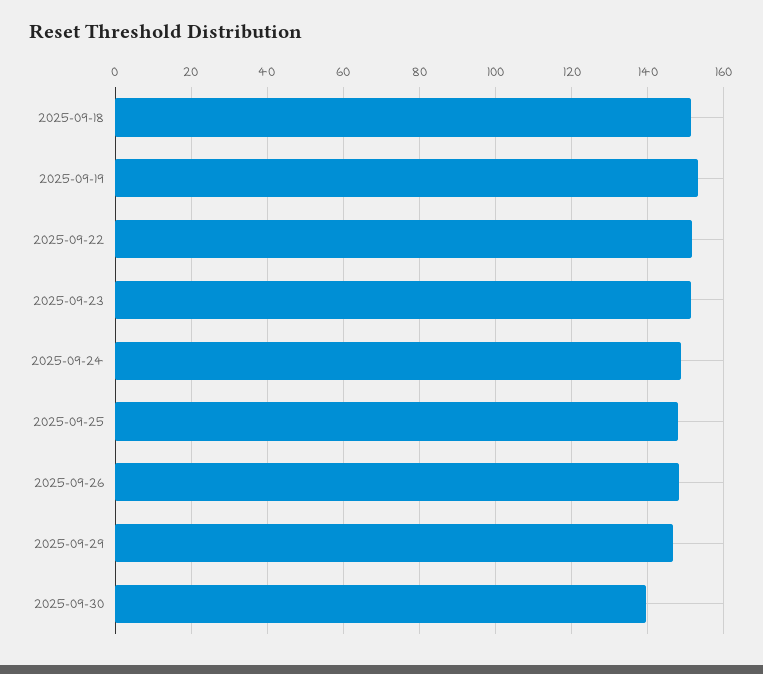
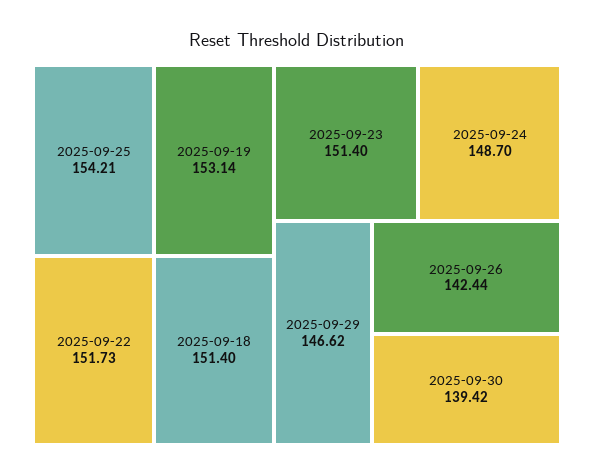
  {
    "2025-09-18": 151.4,
    "2025-09-19": 153.14,
    "2025-09-22": 151.73,
    "2025-09-23": 151.4,
    "2025-09-24": 148.7,
-   "2025-09-25": 148,
+   "2025-09-25": 154.21,
-   "2025-09-26": 148,
+   "2025-09-26": 142.44,
    "2025-09-29": 146.62,
    "2025-09-30": 139.42
  }

